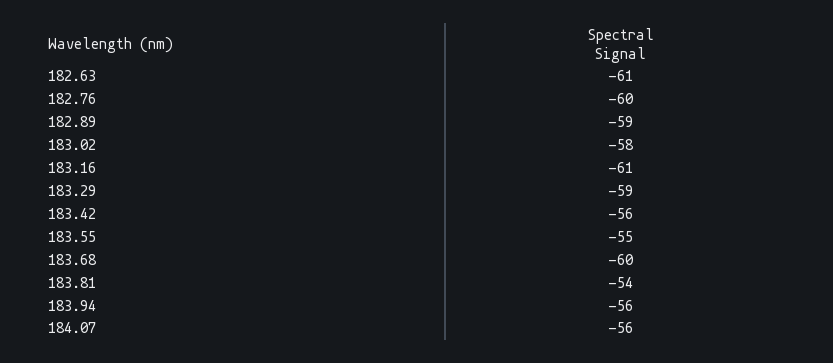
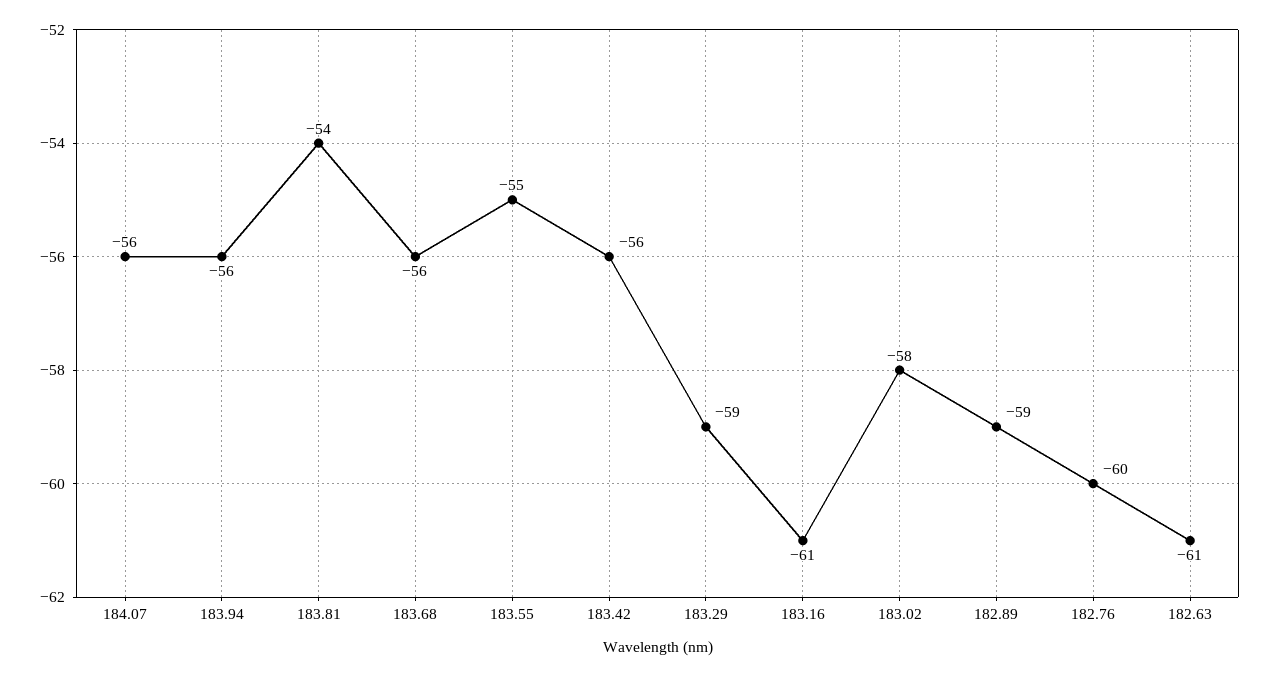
  {
    "182.63": -61,
    "182.76": -60,
    "182.89": -59,
    "183.02": -58,
    "183.16": -61,
    "183.29": -59,
    "183.42": -56,
    "183.55": -55,
-   "183.68": -60,
+   "183.68": -56,
    "183.81": -54,
    "183.94": -56,
    "184.07": -56
  }

